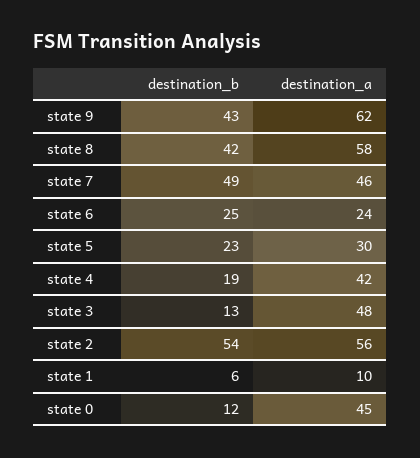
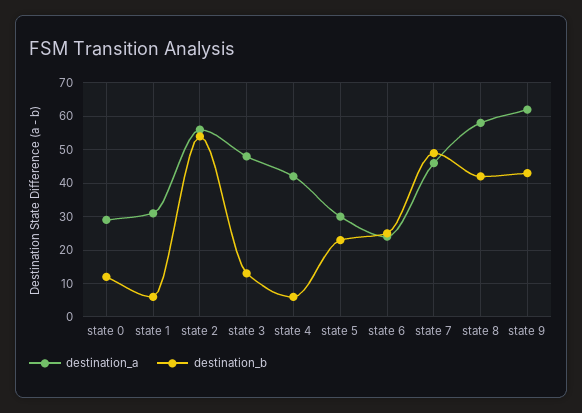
  {
    "destination_b": {
      "state 9": 43,
      "state 8": 42,
      "state 7": 49,
      "state 6": 25,
      "state 5": 23,
-     "state 4": 19,
+     "state 4": 5,
      "state 3": 13,
      "state 2": 54,
      "state 1": 6,
      "state 0": 12
    },
    "destination_a": {
      "state 9": 62,
      "state 8": 58,
      "state 7": 46,
      "state 6": 24,
      "state 5": 30,
      "state 4": 42,
      "state 3": 48,
      "state 2": 56,
-     "state 1": 10,
+     "state 1": 30,
-     "state 0": 45
+     "state 0": 30
    }
  }

